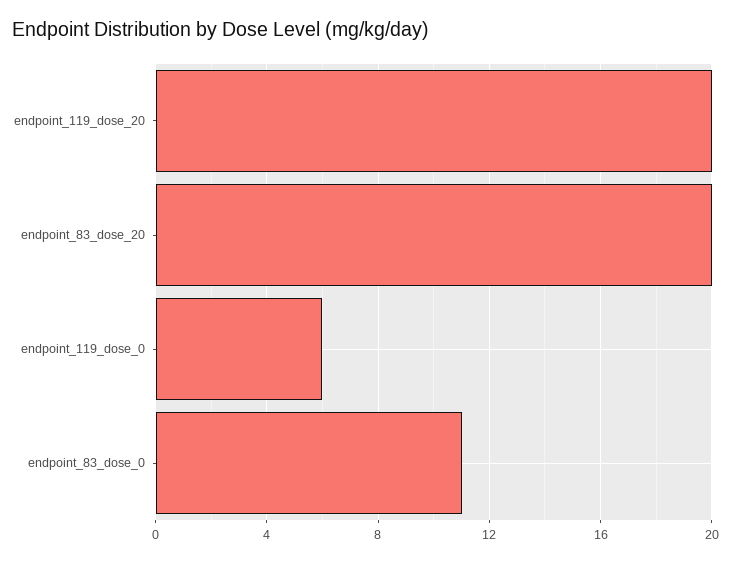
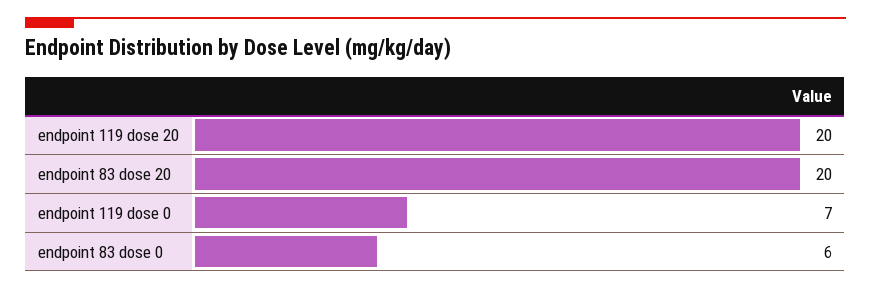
  {
    "endpoint_119_dose_20": 20,
    "endpoint_83_dose_20": 20,
-   "endpoint_119_dose_0": 6,
+   "endpoint_119_dose_0": 7,
-   "endpoint_83_dose_0": 11
+   "endpoint_83_dose_0": 6
  }

